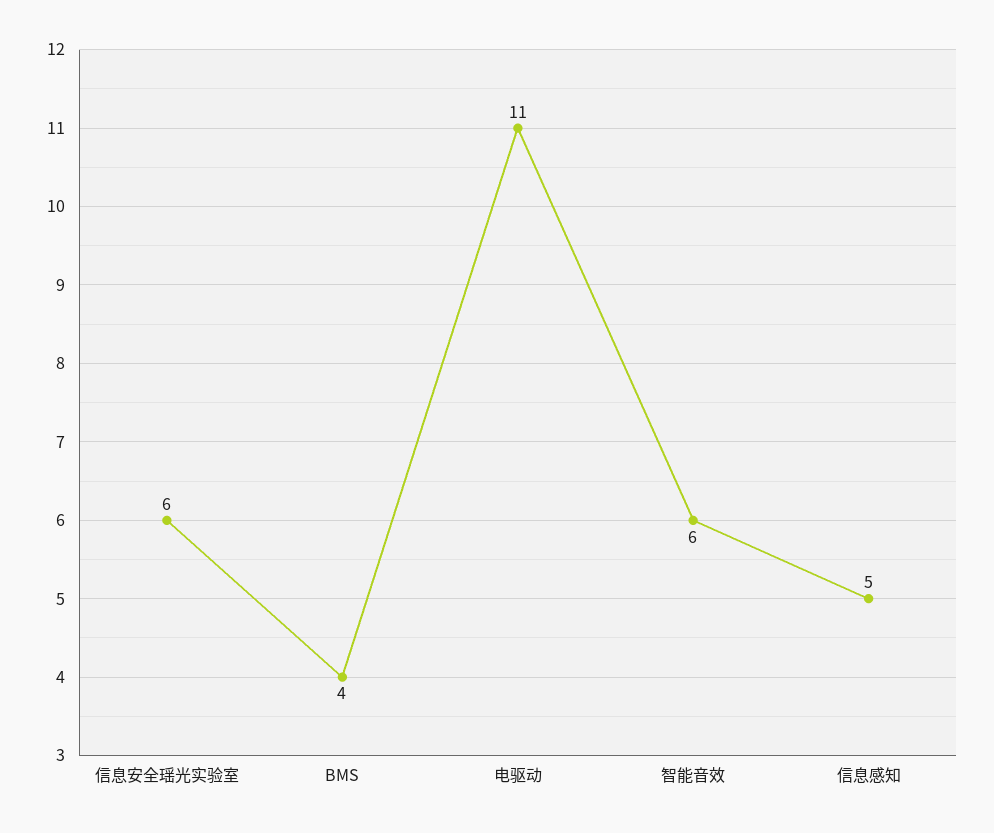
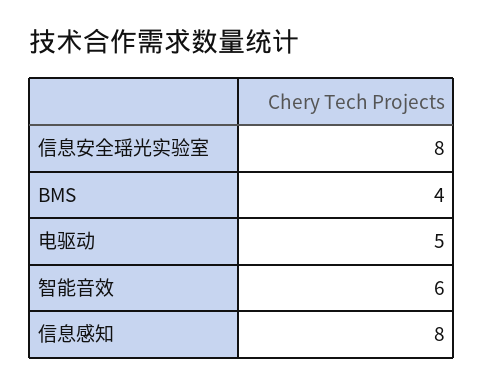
  {
-   "信息安全瑶光实验室": 6,
+   "信息安全瑶光实验室": 8,
    "BMS": 4,
-   "电驱动": 11,
+   "电驱动": 5,
    "智能音效": 6,
-   "信息感知": 5
+   "信息感知": 8
  }

